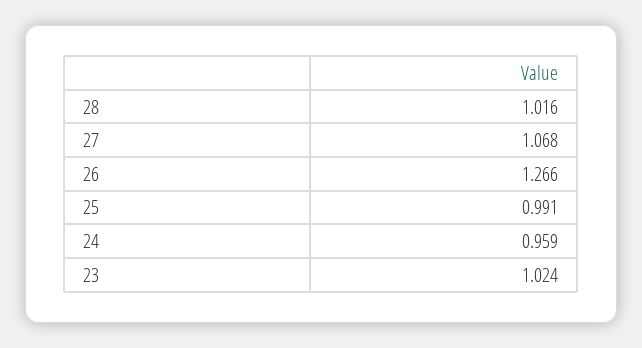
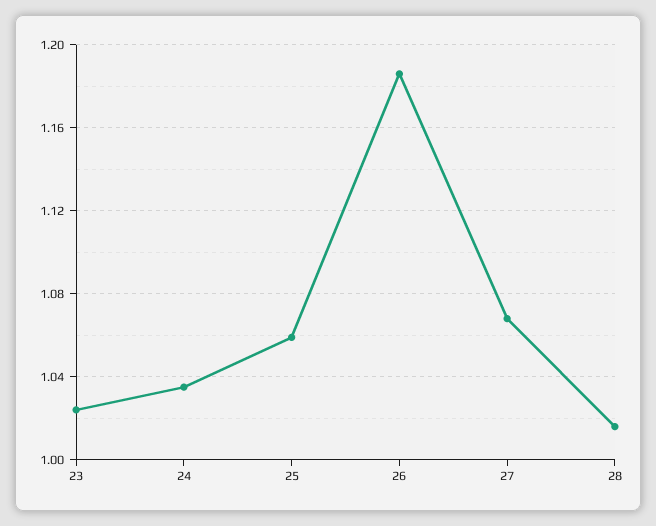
  {
    "28": 1.016,
    "27": 1.068,
-   "26": 1.266,
+   "26": 1.185,
-   "25": 0.991,
+   "25": 1.06,
-   "24": 0.959,
+   "24": 1.035,
    "23": 1.024
  }

